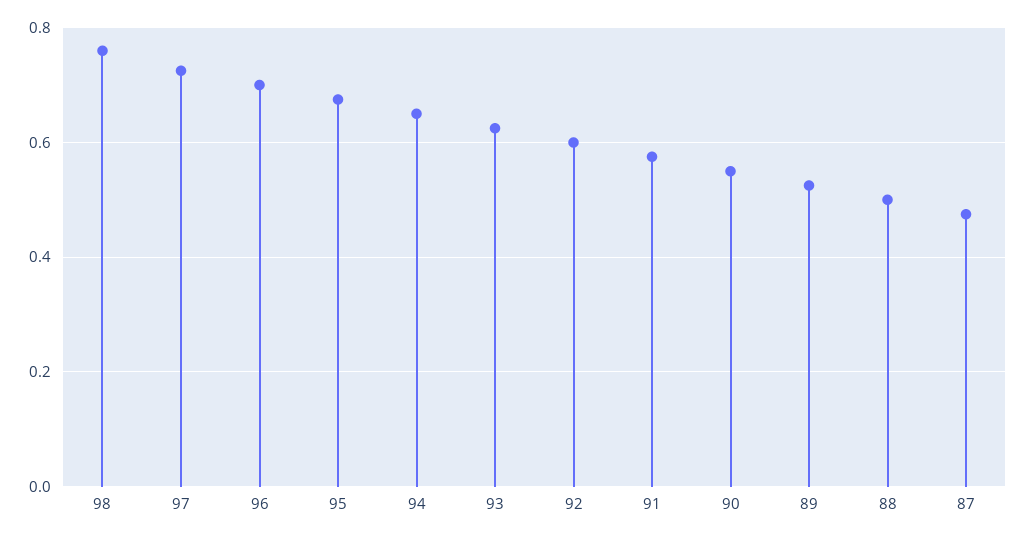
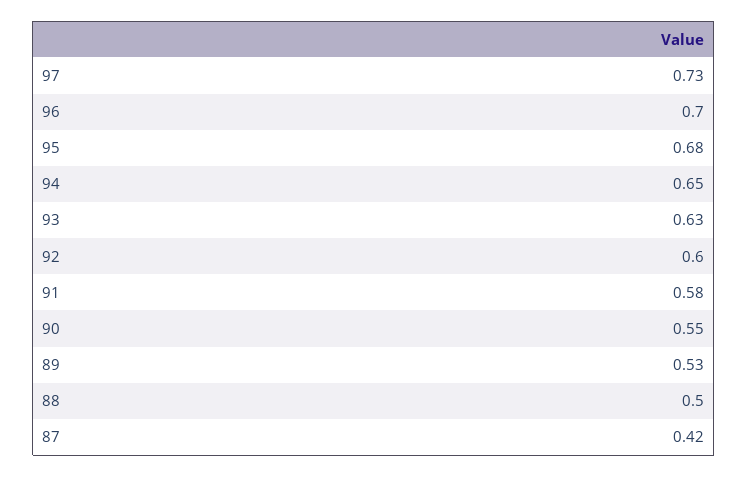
  {
-   "98": 0.76,
    "97": 0.73,
    "96": 0.7,
    "95": 0.68,
    "94": 0.65,
    "93": 0.63,
    "92": 0.6,
    "91": 0.58,
    "90": 0.55,
    "89": 0.53,
    "88": 0.5,
-   "87": 0.48
+   "87": 0.42
  }

